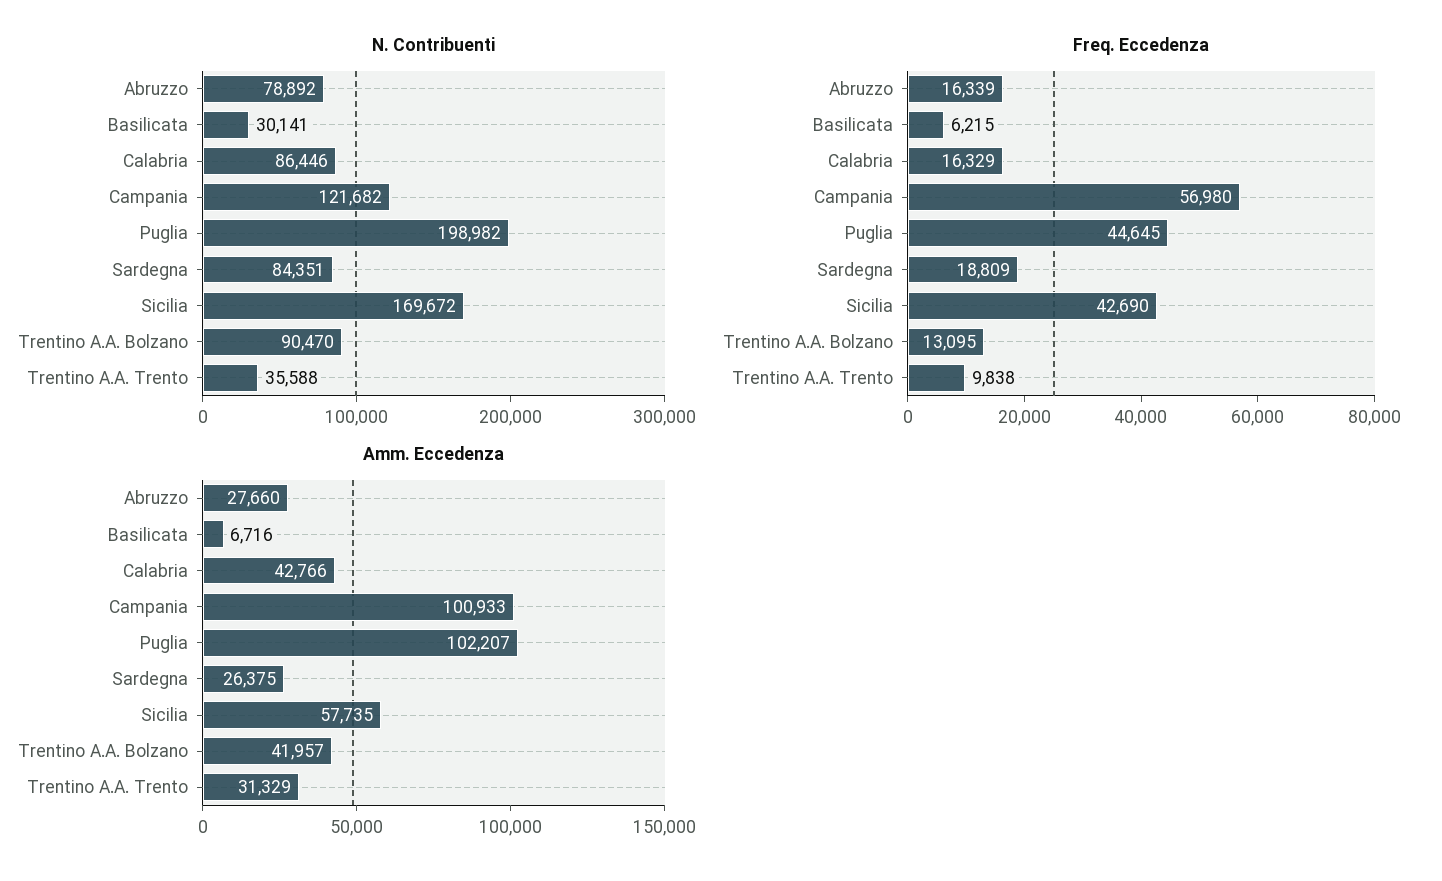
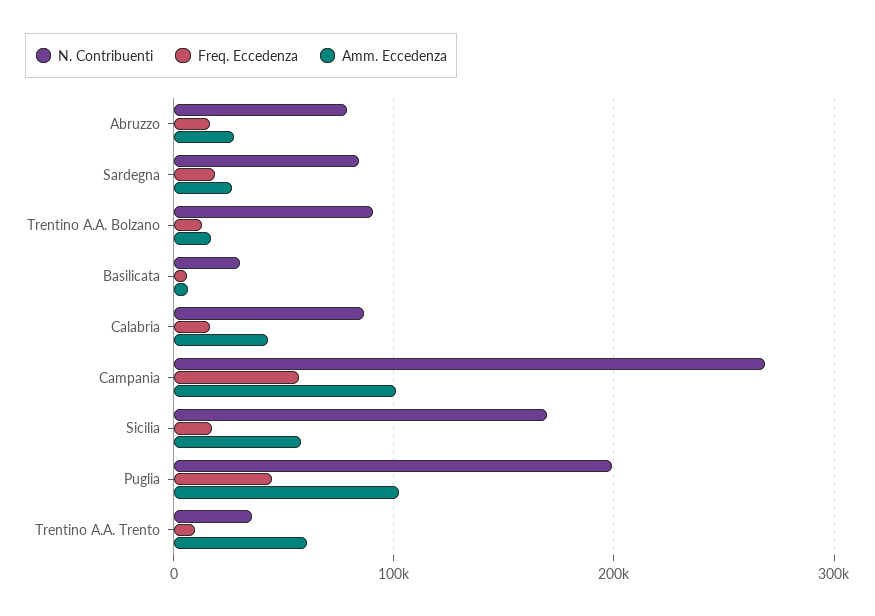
  {
    "N. Contribuenti": {
      "Abruzzo": 78892,
      "Basilicata": 30141,
      "Calabria": 86446,
-     "Campania": 121682,
+     "Campania": 270000,
      "Puglia": 198982,
      "Sardegna": 84351,
      "Sicilia": 169672,
      "Trentino A.A. Bolzano": 90470,
      "Trentino A.A. Trento": 35588
    },
    "Freq. Eccedenza": {
      "Abruzzo": 16339,
      "Basilicata": 6215,
      "Calabria": 16329,
      "Campania": 56980,
      "Puglia": 44645,
      "Sardegna": 18809,
-     "Sicilia": 42690,
+     "Sicilia": 20000,
      "Trentino A.A. Bolzano": 13095,
      "Trentino A.A. Trento": 9838
    },
    "Amm. Eccedenza": {
      "Abruzzo": 27660,
      "Basilicata": 6716,
      "Calabria": 42766,
      "Campania": 100933,
      "Puglia": 102207,
      "Sardegna": 26375,
      "Sicilia": 57735,
-     "Trentino A.A. Bolzano": 41957,
+     "Trentino A.A. Bolzano": 20000,
-     "Trentino A.A. Trento": 31329
+     "Trentino A.A. Trento": 60000
    }
  }

